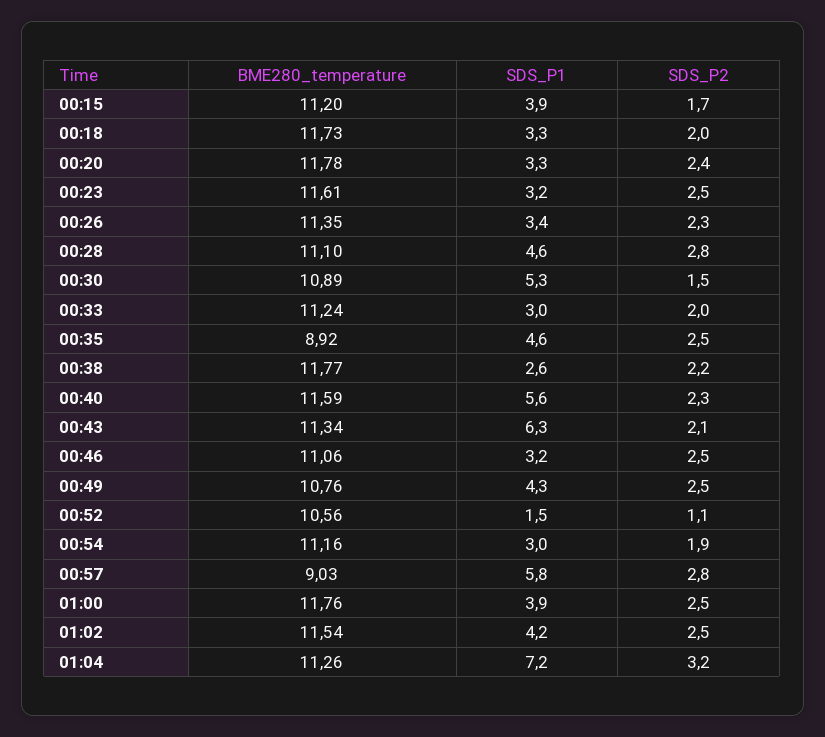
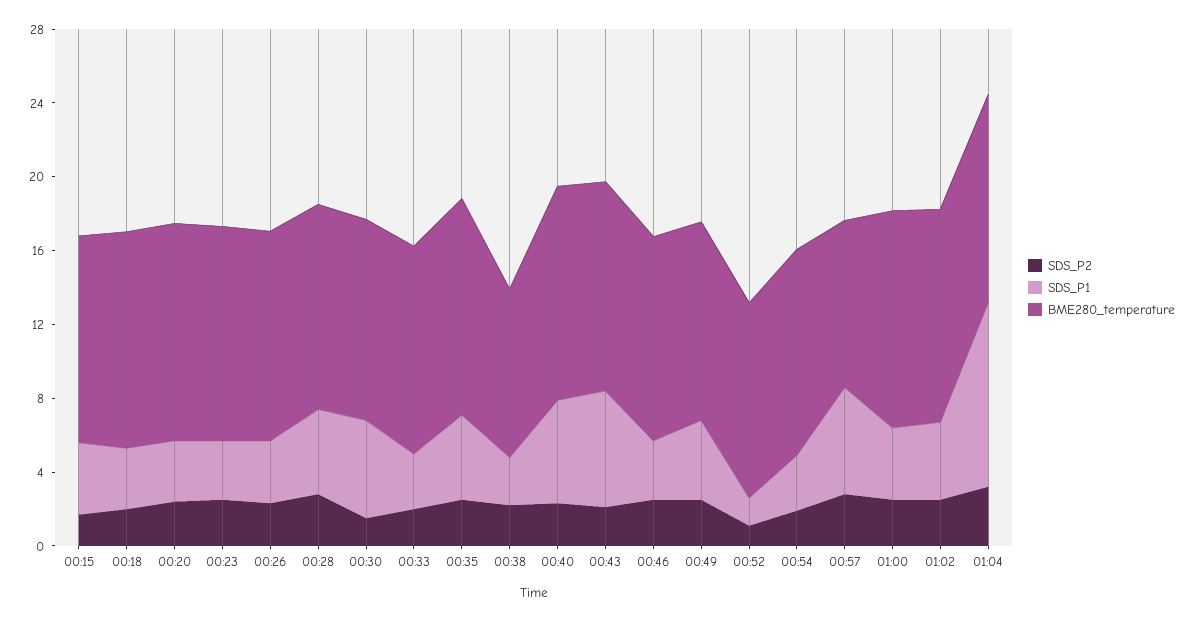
  {
    "BME280_temperature": {
      "00:15": 11.2,
      "00:18": 11.73,
      "00:20": 11.78,
      "00:23": 11.61,
      "00:26": 11.35,
      "00:28": 11.1,
      "00:30": 10.89,
      "00:33": 11.24,
-     "00:35": 8.92,
+     "00:35": 12,
-     "00:38": 11.77,
+     "00:38": 9,
      "00:40": 11.59,
      "00:43": 11.34,
      "00:46": 11.06,
      "00:49": 10.76,
      "00:52": 10.56,
      "00:54": 11.16,
      "00:57": 9.03,
      "01:00": 11.76,
      "01:02": 11.54,
      "01:04": 11.26
    },
    "SDS_P1": {
      "00:15": 3.9,
      "00:18": 3.3,
      "00:20": 3.3,
      "00:23": 3.2,
      "00:26": 3.4,
      "00:28": 4.6,
      "00:30": 5.3,
      "00:33": 3,
      "00:35": 4.6,
      "00:38": 2.6,
      "00:40": 5.6,
      "00:43": 6.3,
      "00:46": 3.2,
      "00:49": 4.3,
      "00:52": 1.5,
      "00:54": 3,
      "00:57": 5.8,
      "01:00": 3.9,
      "01:02": 4.2,
-     "01:04": 7.2
+     "01:04": 10
    },
    "SDS_P2": {
      "00:15": 1.7,
      "00:18": 2,
      "00:20": 2.4,
      "00:23": 2.5,
      "00:26": 2.3,
      "00:28": 2.8,
      "00:30": 1.5,
      "00:33": 2,
      "00:35": 2.5,
      "00:38": 2.2,
      "00:40": 2.3,
      "00:43": 2.1,
      "00:46": 2.5,
      "00:49": 2.5,
      "00:52": 1.1,
      "00:54": 1.9,
      "00:57": 2.8,
      "01:00": 2.5,
      "01:02": 2.5,
      "01:04": 3.2
    }
  }

